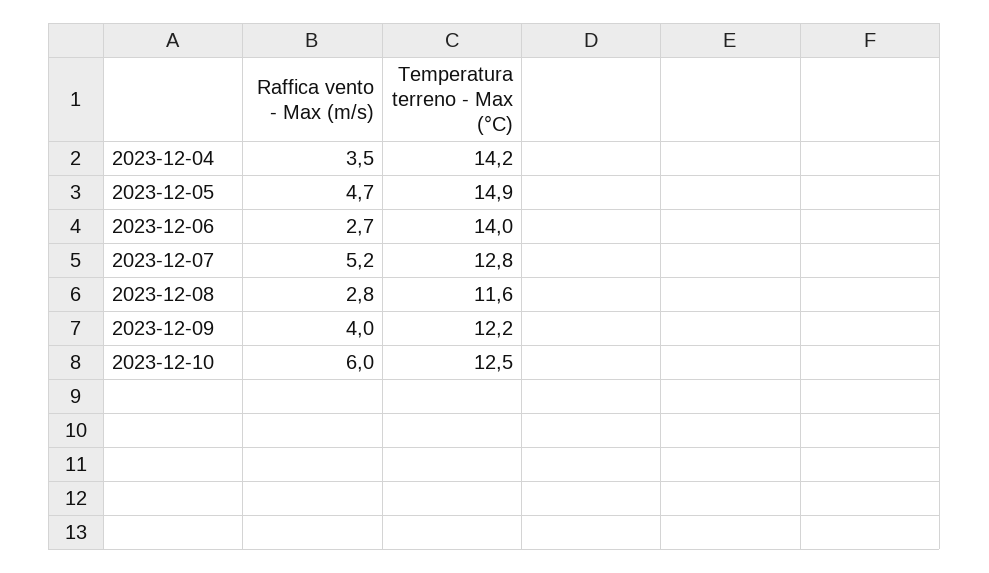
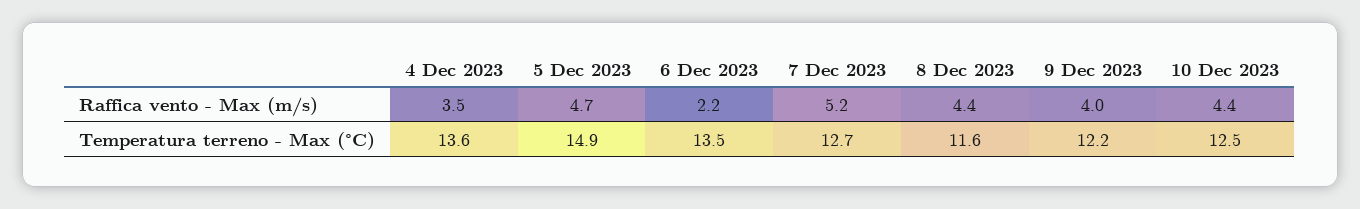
  {
    "Raffica vento - Max (m/s)": {
      "2023-12-04": 3.5,
      "2023-12-05": 4.7,
-     "2023-12-06": 2.7,
+     "2023-12-06": 2.2,
      "2023-12-07": 5.2,
-     "2023-12-08": 2.8,
+     "2023-12-08": 4.4,
      "2023-12-09": 4,
-     "2023-12-10": 6
+     "2023-12-10": 4.4
    },
    "Temperatura terreno - Max (°C)": {
-     "2023-12-04": 14.2,
+     "2023-12-04": 13.6,
      "2023-12-05": 14.9,
-     "2023-12-06": 14,
+     "2023-12-06": 13.5,
-     "2023-12-07": 12.8,
+     "2023-12-07": 12.7,
      "2023-12-08": 11.6,
      "2023-12-09": 12.2,
      "2023-12-10": 12.5
    }
  }

